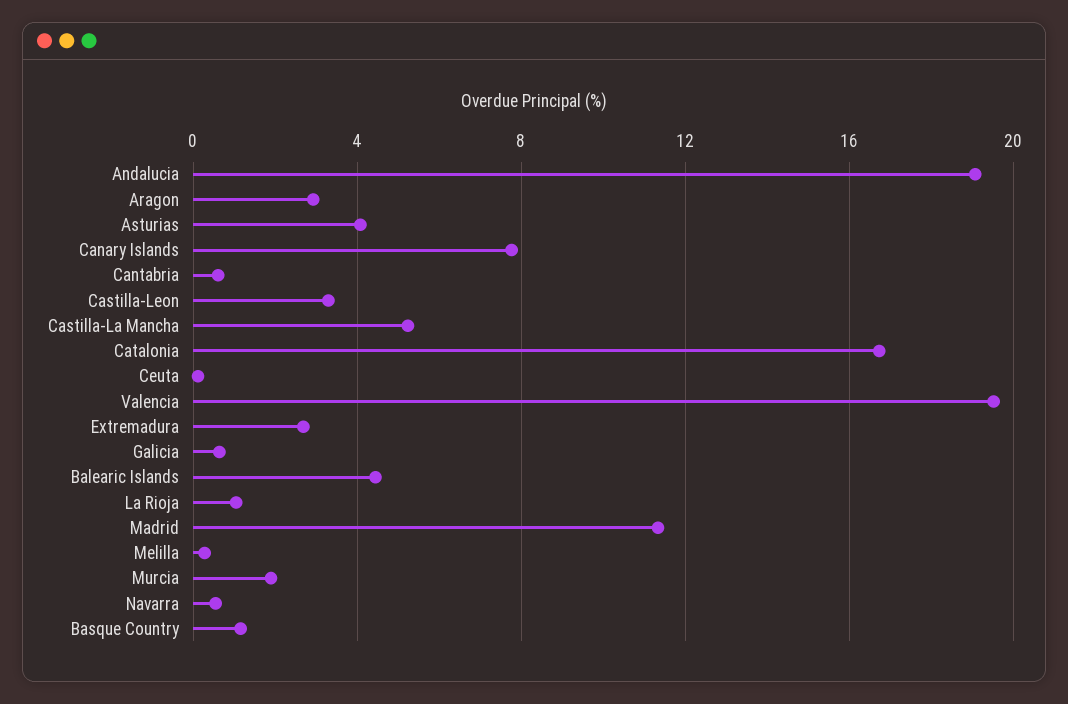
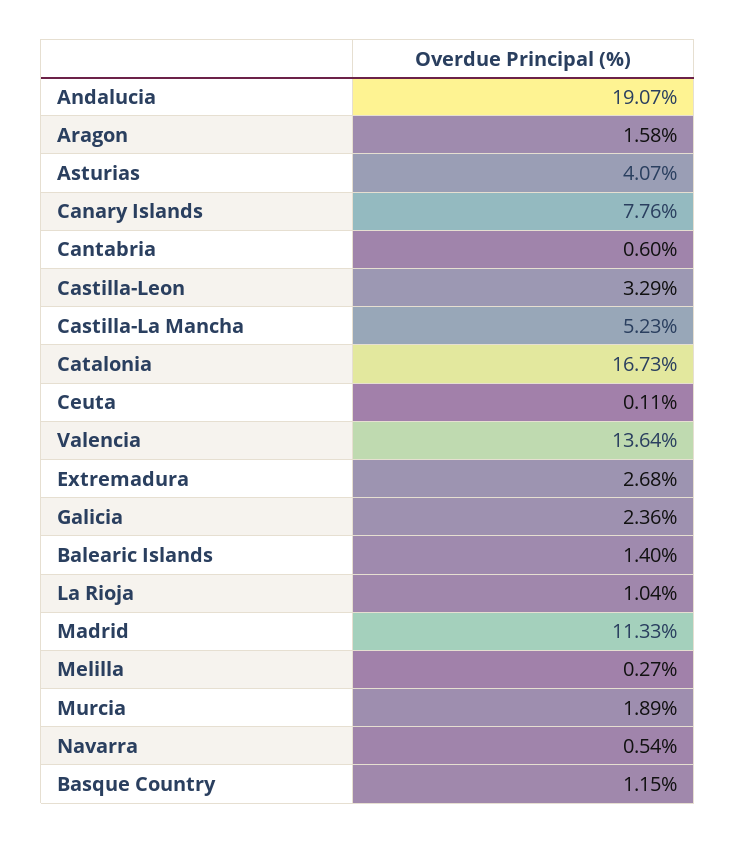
  {
    "Andalucia": 19.07,
-   "Aragon": 3,
+   "Aragon": 1.58,
    "Asturias": 4.07,
    "Canary Islands": 7.76,
    "Cantabria": 0.6,
    "Castilla-Leon": 3.29,
    "Castilla-La Mancha": 5.23,
    "Catalonia": 16.73,
    "Ceuta": 0.11,
-   "Valencia": 19.5,
+   "Valencia": 13.64,
    "Extremadura": 2.68,
-   "Galicia": 0.5,
+   "Galicia": 2.36,
-   "Balearic Islands": 4.5,
+   "Balearic Islands": 1.4,
    "La Rioja": 1.04,
    "Madrid": 11.33,
    "Melilla": 0.27,
    "Murcia": 1.89,
    "Navarra": 0.54,
    "Basque Country": 1.15
  }

